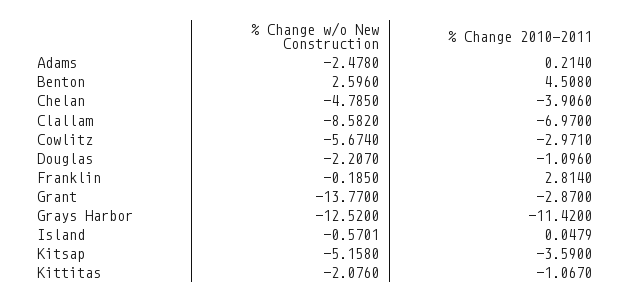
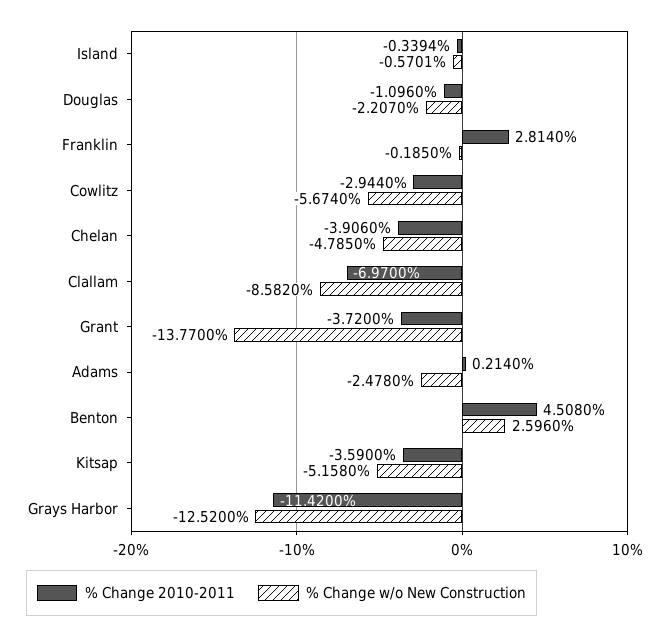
  {
    "% Change w/o New Construction": {
      "Adams": -2.478,
      "Benton": 2.596,
      "Chelan": -4.785,
      "Clallam": -8.582,
      "Cowlitz": -5.674,
      "Douglas": -2.207,
      "Franklin": -0.185,
      "Grant": -13.77,
      "Grays Harbor": -12.52,
      "Island": -0.5701,
-     "Kitsap": -5.158,
+     "Kitsap": -5.158
-     "Kittitas": -2.076
    },
    "% Change 2010-2011": {
      "Adams": 0.214,
      "Benton": 4.508,
      "Chelan": -3.906,
      "Clallam": -6.97,
-     "Cowlitz": -2.971,
+     "Cowlitz": -2.944,
      "Douglas": -1.096,
      "Franklin": 2.814,
-     "Grant": -2.87,
+     "Grant": -3.72,
      "Grays Harbor": -11.42,
-     "Island": 0.0479,
+     "Island": -0.3394,
-     "Kitsap": -3.59,
+     "Kitsap": -3.59
-     "Kittitas": -1.067
    }
  }

